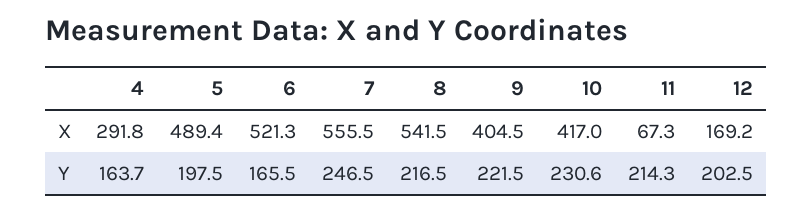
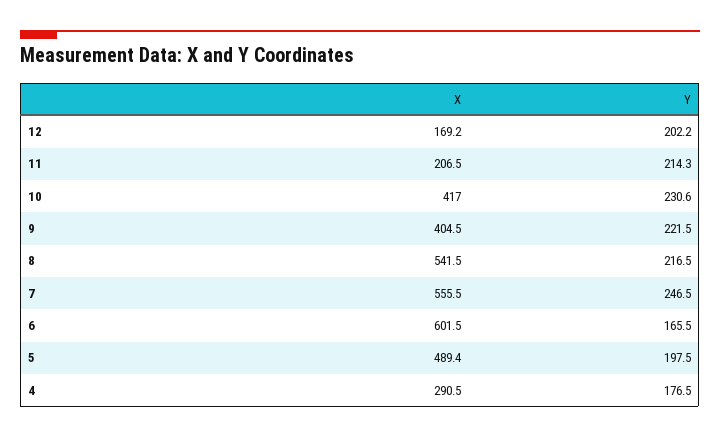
  {
    "4": {
-     "X": 291.8,
+     "X": 290.5,
-     "Y": 163.7
+     "Y": 176.5
    },
    "5": {
      "X": 489.4,
      "Y": 197.5
    },
    "6": {
-     "X": 521.3,
+     "X": 601.5,
      "Y": 165.5
    },
    "7": {
      "X": 555.5,
      "Y": 246.5
    },
    "8": {
      "X": 541.5,
      "Y": 216.5
    },
    "9": {
      "X": 404.5,
      "Y": 221.5
    },
    "10": {
      "X": 417,
      "Y": 230.6
    },
    "11": {
-     "X": 67.3,
+     "X": 206.5,
      "Y": 214.3
    },
    "12": {
      "X": 169.2,
-     "Y": 202.5
+     "Y": 202.2
    }
  }

